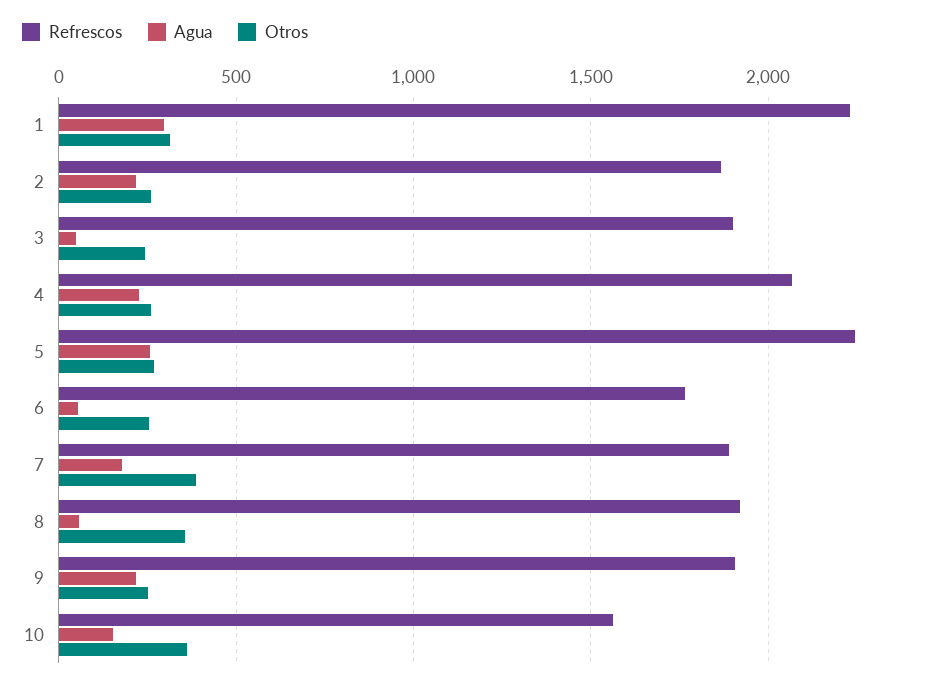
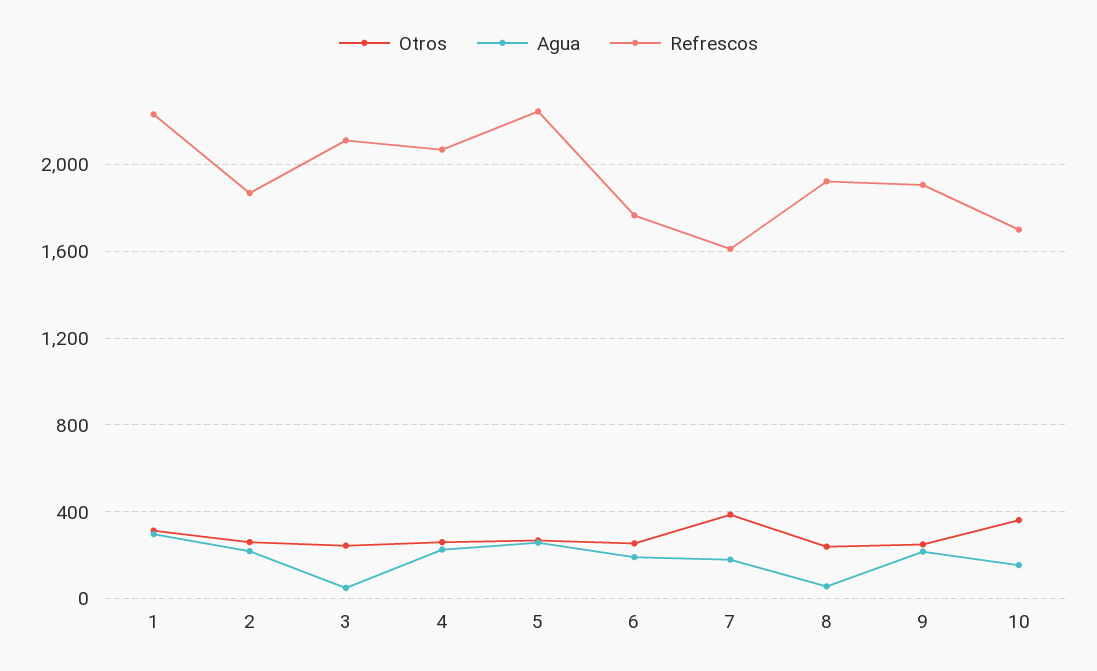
  {
    "Refrescos": {
      "1": 2250,
      "2": 1850,
-     "3": 1900,
+     "3": 2100,
      "4": 2050,
      "5": 2250,
      "6": 1750,
-     "7": 1900,
+     "7": 1600,
      "8": 1900,
      "9": 1900,
-     "10": 1550
+     "10": 1700
    },
    "Agua": {
      "1": 300,
      "2": 200,
      "3": 50,
      "4": 250,
      "5": 250,
-     "6": 50,
+     "6": 200,
      "7": 200,
      "8": 50,
      "9": 200,
      "10": 150
    },
    "Otros": {
      "1": 300,
      "2": 250,
      "3": 250,
      "4": 250,
      "5": 250,
      "6": 250,
      "7": 400,
-     "8": 350,
+     "8": 250,
      "9": 250,
      "10": 350
    }
  }

